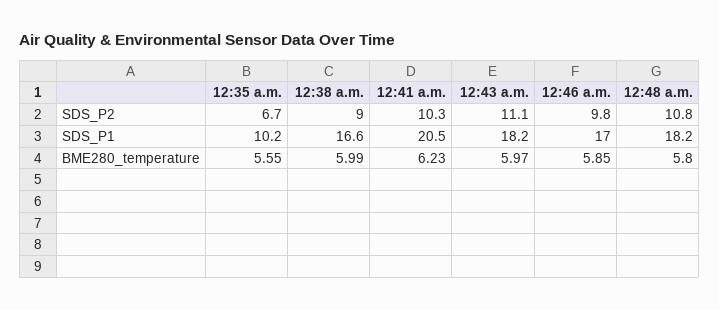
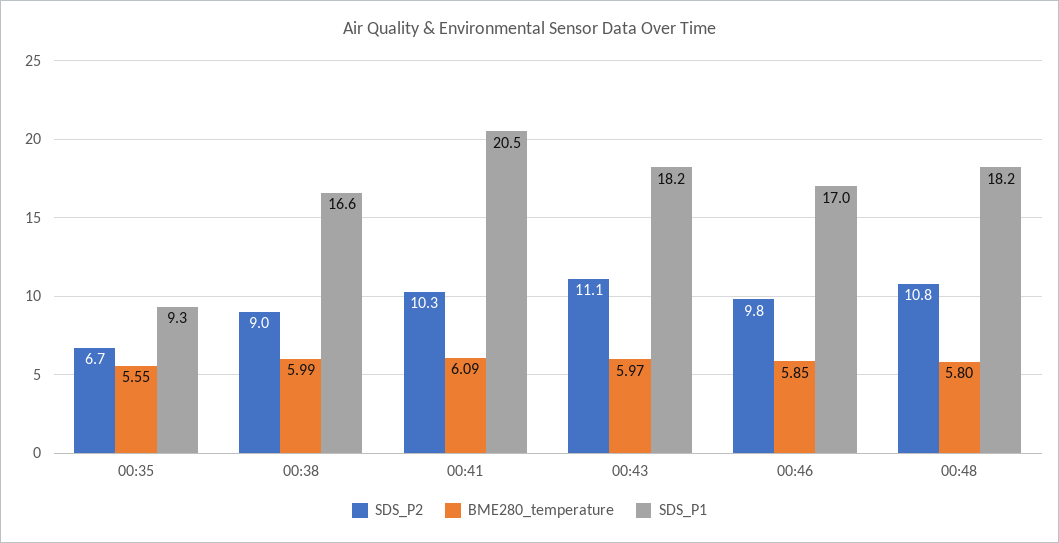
  {
    "SDS_P2": {
      "12:35 a.m.": 6.7,
      "12:38 a.m.": 9,
      "12:41 a.m.": 10.3,
      "12:43 a.m.": 11.1,
      "12:46 a.m.": 9.8,
      "12:48 a.m.": 10.8
    },
    "SDS_P1": {
-     "12:35 a.m.": 10.2,
+     "12:35 a.m.": 9.3,
      "12:38 a.m.": 16.6,
      "12:41 a.m.": 20.5,
      "12:43 a.m.": 18.2,
      "12:46 a.m.": 17,
      "12:48 a.m.": 18.2
    },
    "BME280_temperature": {
      "12:35 a.m.": 5.55,
      "12:38 a.m.": 5.99,
-     "12:41 a.m.": 6.23,
+     "12:41 a.m.": 6.09,
      "12:43 a.m.": 5.97,
      "12:46 a.m.": 5.85,
      "12:48 a.m.": 5.8
    }
  }

